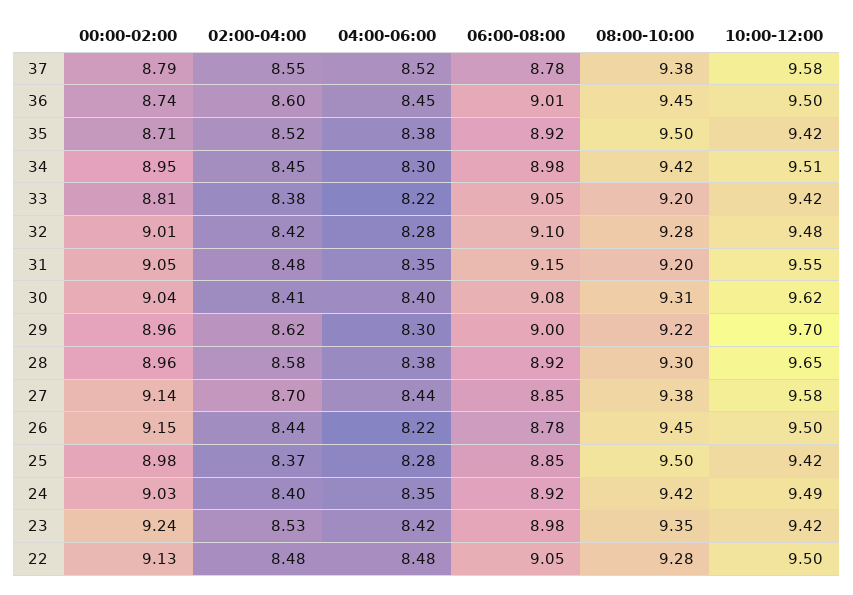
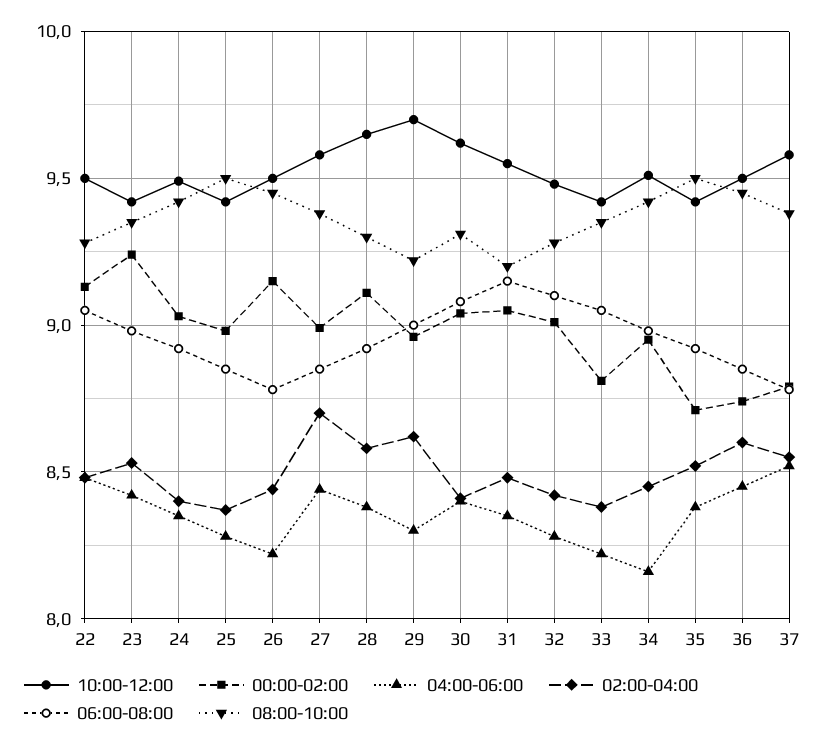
  {
    "00:00-02:00": {
      "37": 8.79,
      "36": 8.74,
      "35": 8.71,
      "34": 8.95,
      "33": 8.81,
      "32": 9.01,
      "31": 9.05,
      "30": 9.04,
      "29": 8.96,
-     "28": 8.96,
+     "28": 9.1,
-     "27": 9.14,
+     "27": 9,
      "26": 9.15,
      "25": 8.98,
      "24": 9.03,
      "23": 9.24,
      "22": 9.13
    },
    "02:00-04:00": {
      "37": 8.55,
      "36": 8.6,
      "35": 8.52,
      "34": 8.45,
      "33": 8.38,
      "32": 8.42,
      "31": 8.48,
      "30": 8.41,
      "29": 8.62,
      "28": 8.58,
      "27": 8.7,
      "26": 8.44,
      "25": 8.37,
      "24": 8.4,
      "23": 8.53,
      "22": 8.48
    },
    "04:00-06:00": {
      "37": 8.52,
      "36": 8.45,
      "35": 8.38,
-     "34": 8.3,
+     "34": 8.15,
      "33": 8.22,
      "32": 8.28,
      "31": 8.35,
      "30": 8.4,
      "29": 8.3,
      "28": 8.38,
      "27": 8.44,
      "26": 8.22,
      "25": 8.28,
      "24": 8.35,
      "23": 8.42,
      "22": 8.48
    },
    "06:00-08:00": {
      "37": 8.78,
-     "36": 9.01,
+     "36": 8.85,
      "35": 8.92,
      "34": 8.98,
      "33": 9.05,
      "32": 9.1,
      "31": 9.15,
      "30": 9.08,
      "29": 9,
      "28": 8.92,
      "27": 8.85,
      "26": 8.78,
      "25": 8.85,
      "24": 8.92,
      "23": 8.98,
      "22": 9.05
    },
    "08:00-10:00": {
      "37": 9.38,
      "36": 9.45,
      "35": 9.5,
      "34": 9.42,
-     "33": 9.2,
+     "33": 9.35,
      "32": 9.28,
      "31": 9.2,
      "30": 9.31,
      "29": 9.22,
      "28": 9.3,
      "27": 9.38,
      "26": 9.45,
      "25": 9.5,
      "24": 9.42,
      "23": 9.35,
      "22": 9.28
    },
    "10:00-12:00": {
      "37": 9.58,
      "36": 9.5,
      "35": 9.42,
      "34": 9.51,
      "33": 9.42,
      "32": 9.48,
      "31": 9.55,
      "30": 9.62,
      "29": 9.7,
      "28": 9.65,
      "27": 9.58,
      "26": 9.5,
      "25": 9.42,
      "24": 9.49,
      "23": 9.42,
      "22": 9.5
    }
  }

